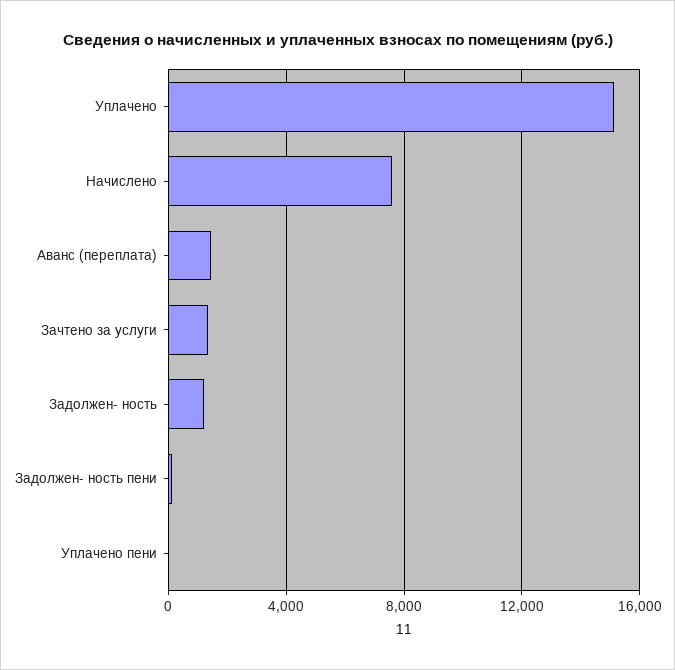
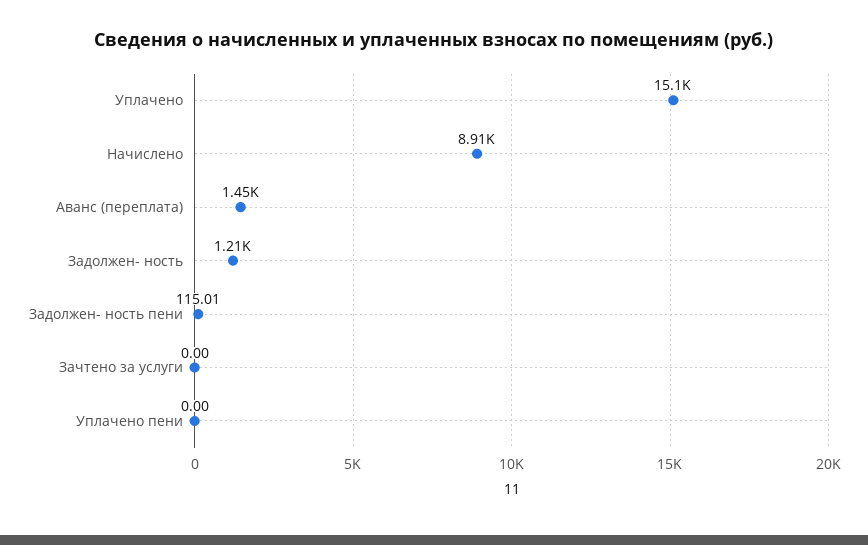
  {
    "Уплачено": 15100,
-   "Начислено": 7500,
+   "Начислено": 8910,
    "Аванс (переплата)": 1450,
-   "Зачтено за услуги": 1500,
+   "Зачтено за услуги": 0,
    "Задолжен- ность": 1210,
    "Задолжен- ность пени": 115.01,
    "Уплачено пени": 0
  }

